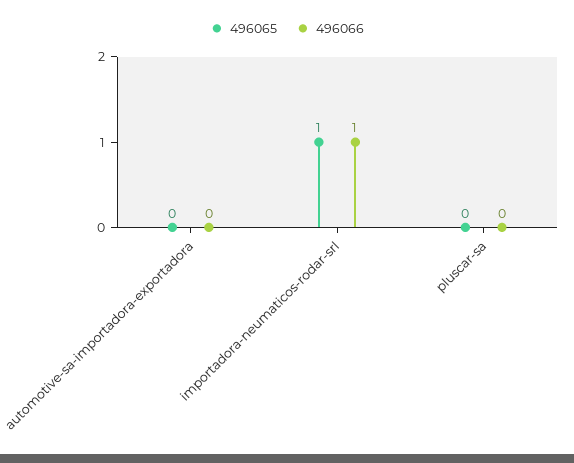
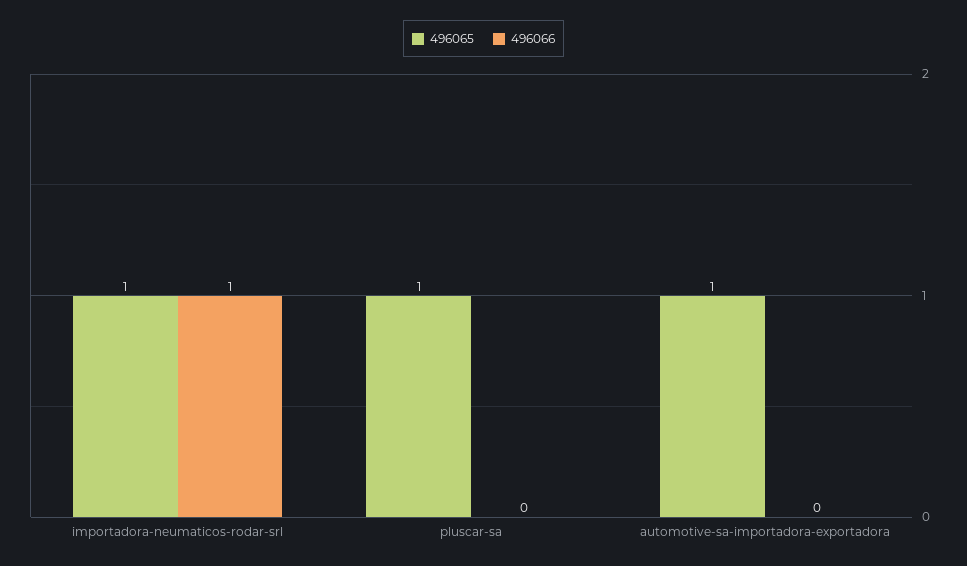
  {
    "496065": {
-     "automotive-sa-importadora-exportadora": 0,
+     "automotive-sa-importadora-exportadora": 1,
      "importadora-neumaticos-rodar-srl": 1,
-     "pluscar-sa": 0
+     "pluscar-sa": 1
    },
    "496066": {
      "automotive-sa-importadora-exportadora": 0,
      "importadora-neumaticos-rodar-srl": 1,
      "pluscar-sa": 0
    }
  }

